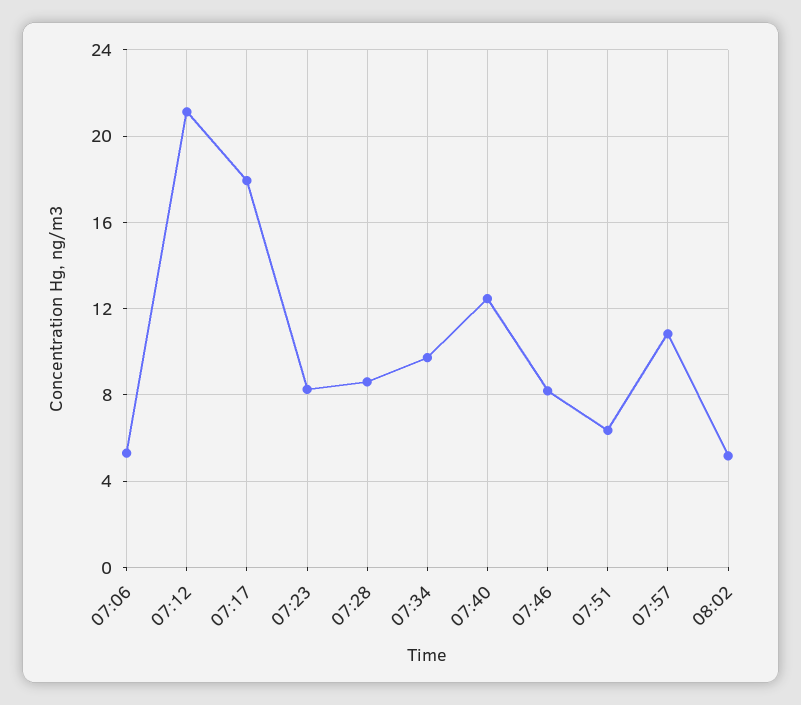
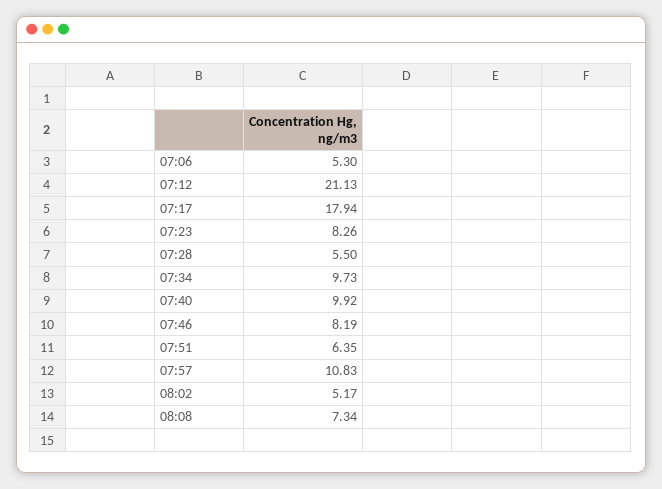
  {
    "07:06": 5.3,
    "07:12": 21.13,
    "07:17": 17.94,
    "07:23": 8.26,
-   "07:28": 8.5,
+   "07:28": 5.5,
    "07:34": 9.73,
-   "07:40": 12.5,
+   "07:40": 9.92,
    "07:46": 8.19,
    "07:51": 6.35,
    "07:57": 10.83,
-   "08:02": 5.17
+   "08:02": 5.17,
+   "08:08": 7.34
  }

